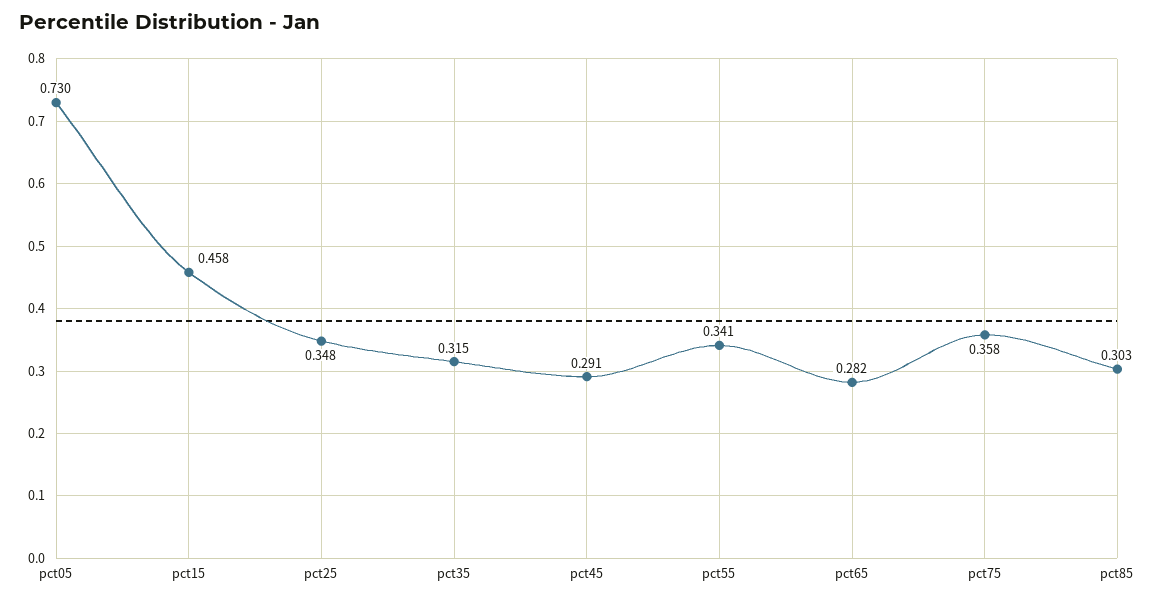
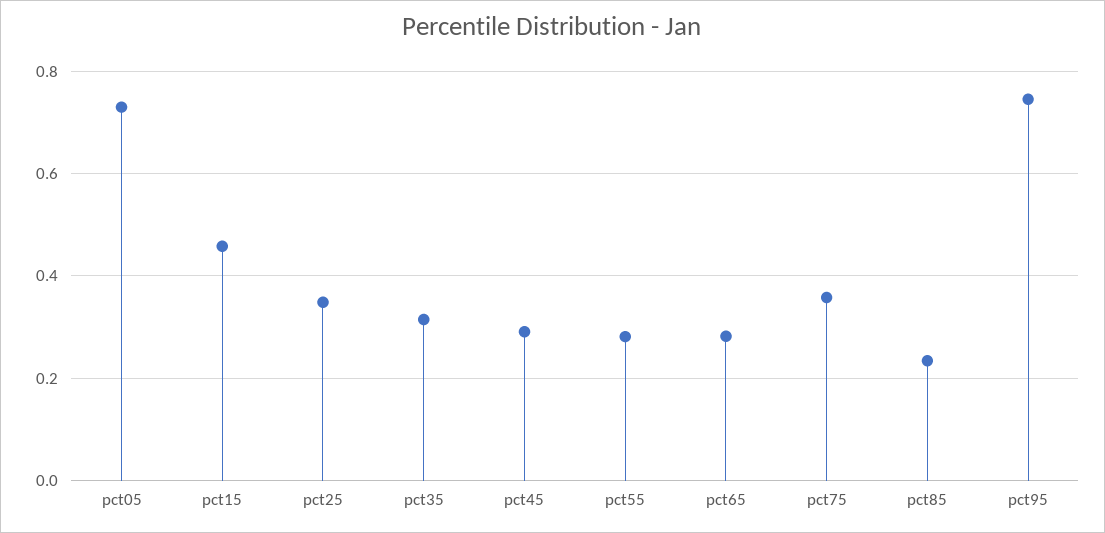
  {
    "pct05": 0.73,
    "pct15": 0.458,
    "pct25": 0.348,
    "pct35": 0.315,
    "pct45": 0.291,
-   "pct55": 0.341,
+   "pct55": 0.28,
    "pct65": 0.282,
    "pct75": 0.358,
-   "pct85": 0.303
+   "pct85": 0.24,
+   "pct95": 0.74
  }

